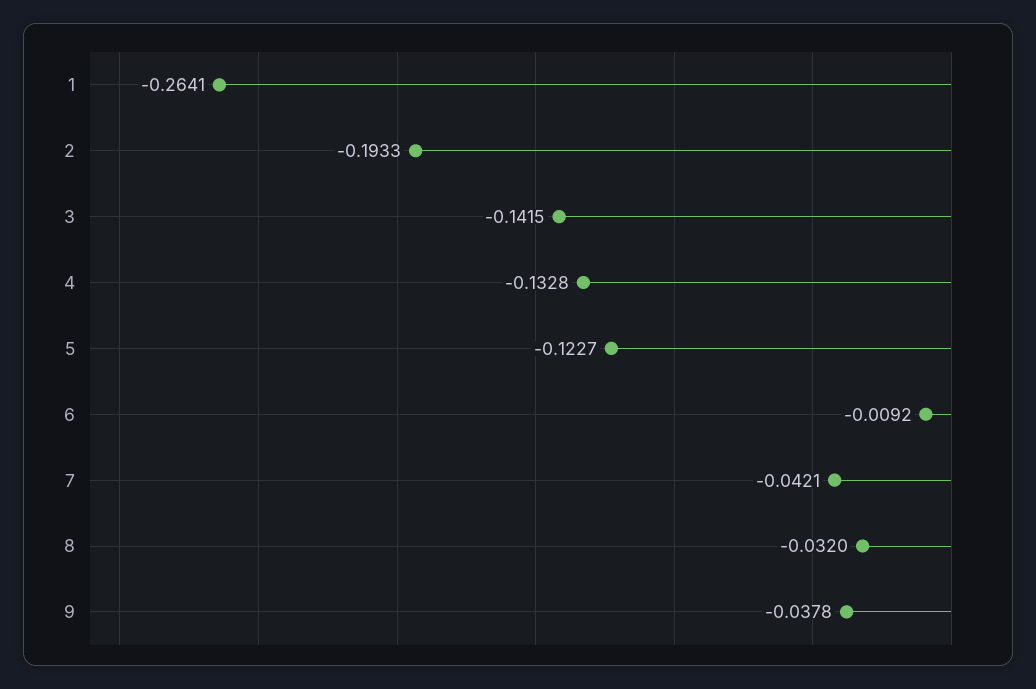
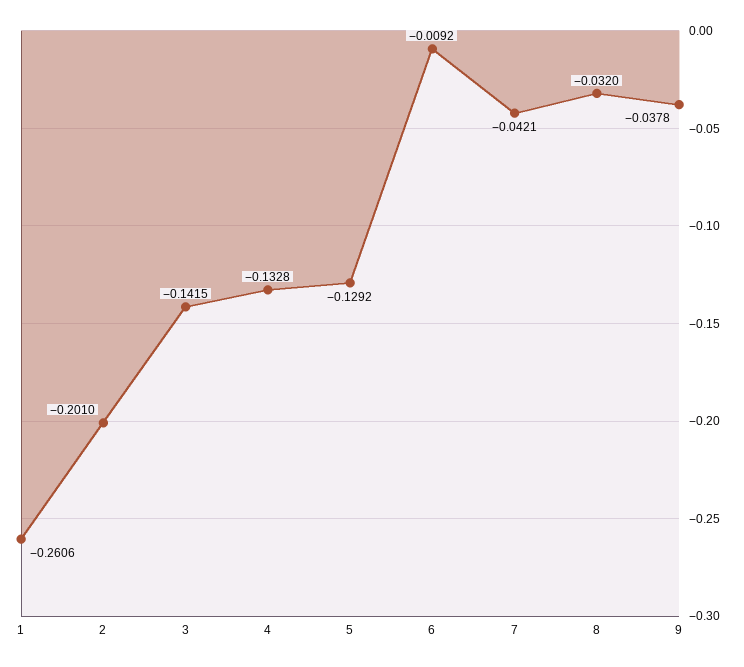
  {
-   "1": -0.2641,
+   "1": -0.2606,
-   "2": -0.1933,
+   "2": -0.201,
    "3": -0.1415,
    "4": -0.1328,
-   "5": -0.1227,
+   "5": -0.1292,
    "6": -0.0092,
    "7": -0.0421,
    "8": -0.032,
    "9": -0.0378
  }

